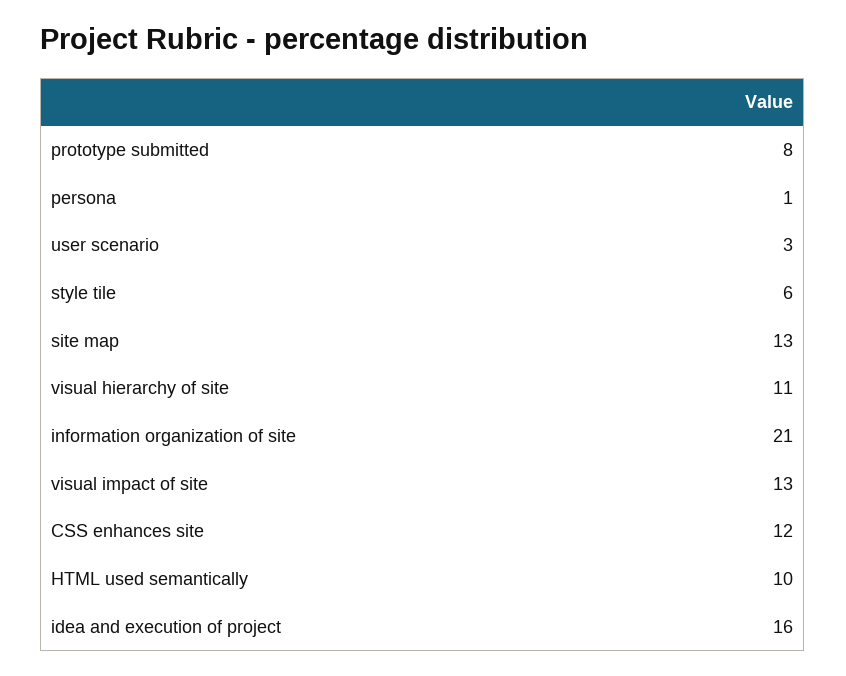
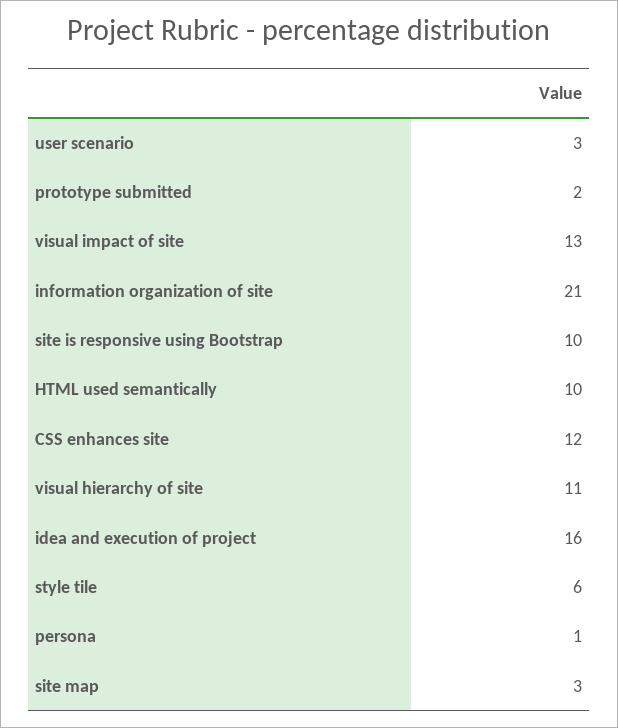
  {
-   "prototype submitted": 8,
+   "prototype submitted": 2,
    "persona": 1,
    "user scenario": 3,
    "style tile": 6,
-   "site map": 13,
+   "site map": 3,
    "visual hierarchy of site": 11,
    "information organization of site": 21,
    "visual impact of site": 13,
    "CSS enhances site": 12,
    "HTML used semantically": 10,
-   "idea and execution of project": 16
+   "idea and execution of project": 16,
+   "site is responsive using Bootstrap": 10
  }

